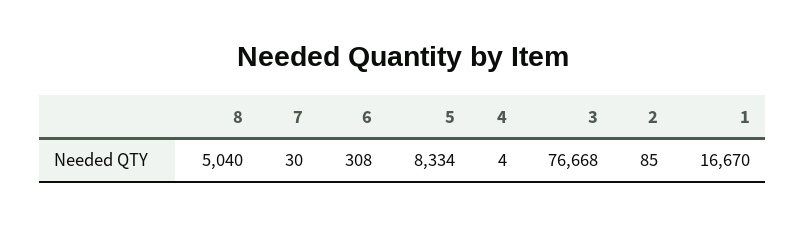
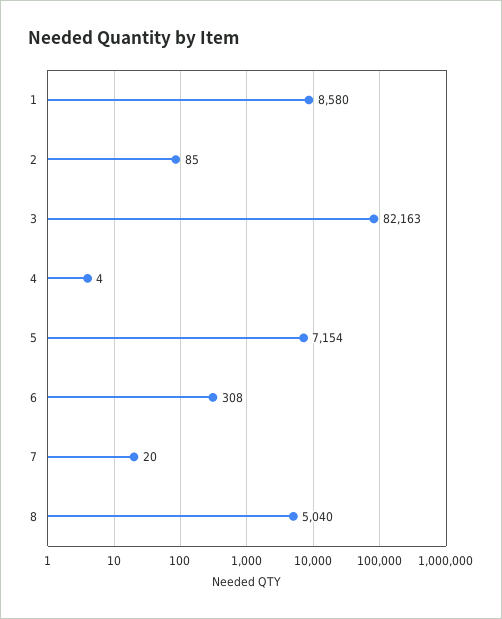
  {
    "8": 5040,
-   "7": 30,
+   "7": 20,
    "6": 308,
-   "5": 8334,
+   "5": 7154,
    "4": 4,
-   "3": 76668,
+   "3": 82163,
    "2": 85,
-   "1": 16670
+   "1": 8580
  }

